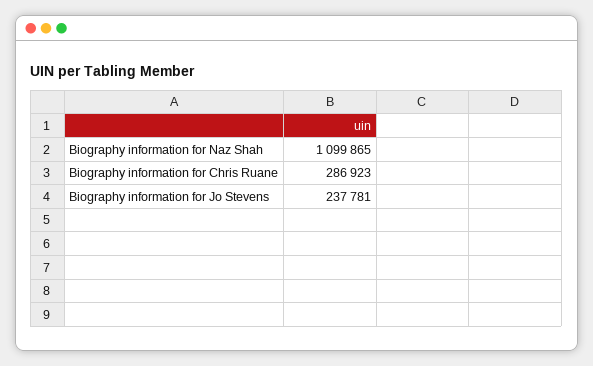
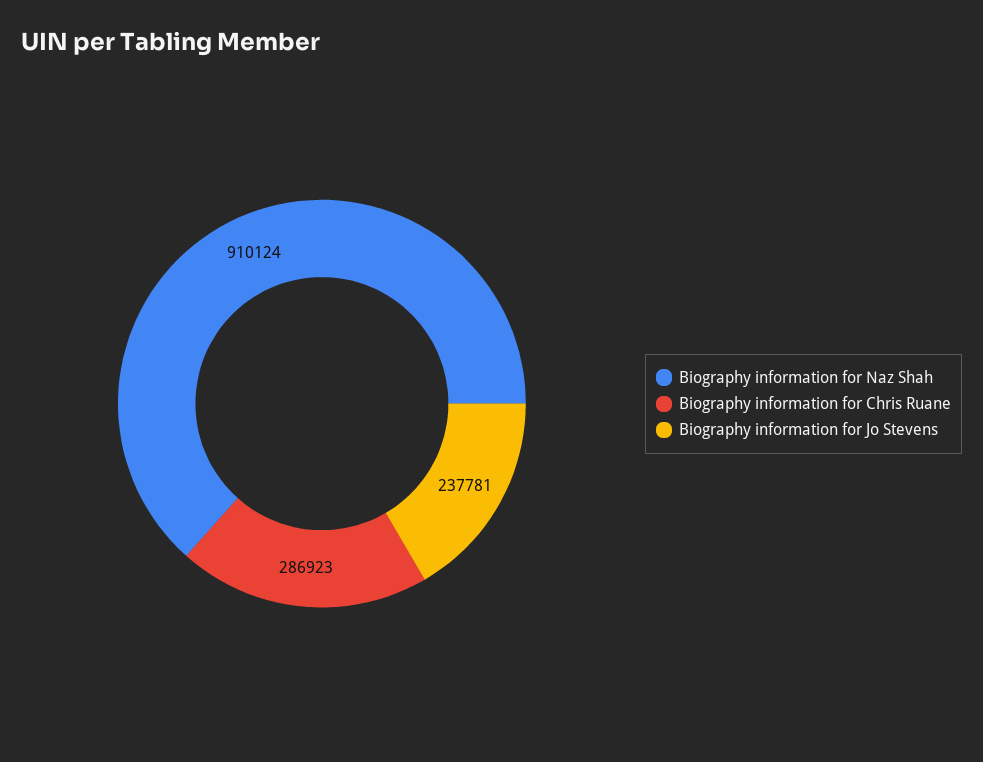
  {
-   "Biography information for Naz Shah": 1099865,
+   "Biography information for Naz Shah": 910124,
    "Biography information for Chris Ruane": 286923,
    "Biography information for Jo Stevens": 237781
  }

